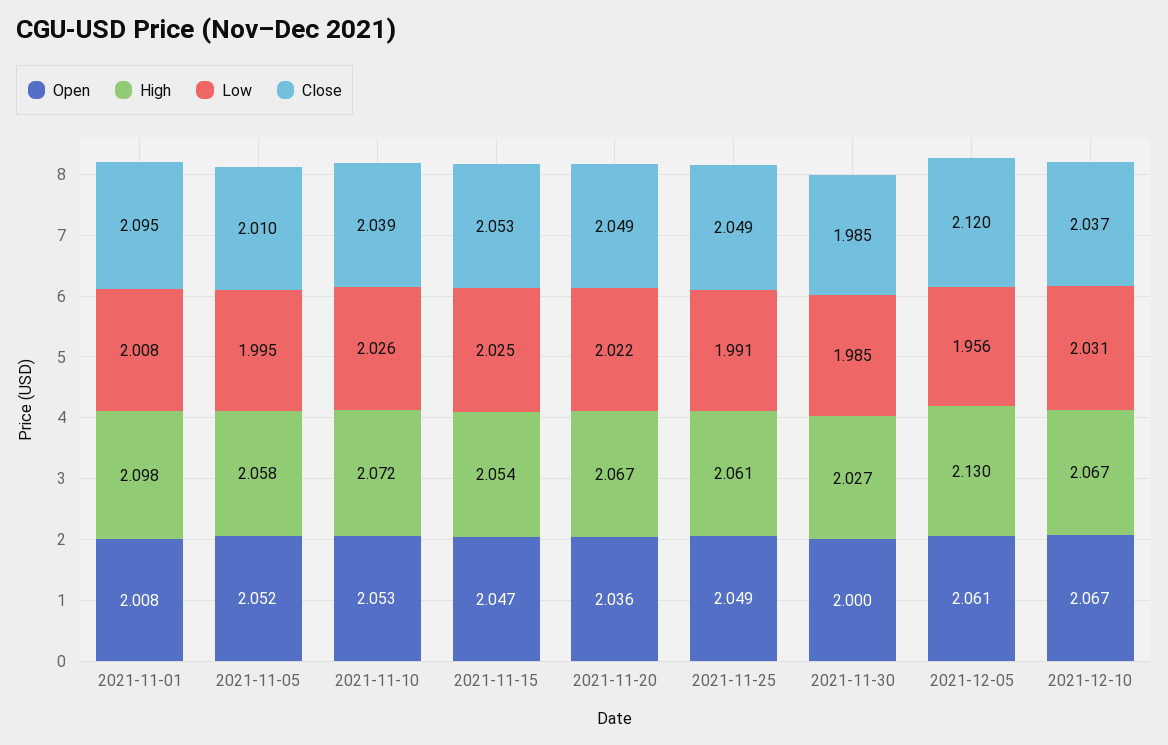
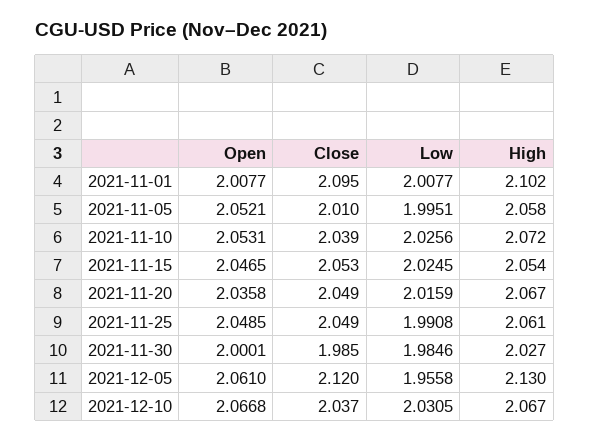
  {
    "Open": {
      "2021-11-01": 2.0077,
      "2021-11-05": 2.0521,
      "2021-11-10": 2.0531,
      "2021-11-15": 2.0465,
      "2021-11-20": 2.0358,
      "2021-11-25": 2.0485,
      "2021-11-30": 2.0001,
      "2021-12-05": 2.061,
      "2021-12-10": 2.0668
    },
    "High": {
-     "2021-11-01": 2.098,
+     "2021-11-01": 2.102,
      "2021-11-05": 2.058,
      "2021-11-10": 2.072,
      "2021-11-15": 2.054,
      "2021-11-20": 2.067,
      "2021-11-25": 2.061,
      "2021-11-30": 2.027,
      "2021-12-05": 2.13,
      "2021-12-10": 2.067
    },
    "Low": {
      "2021-11-01": 2.0077,
      "2021-11-05": 1.9951,
      "2021-11-10": 2.0256,
      "2021-11-15": 2.0245,
-     "2021-11-20": 2.022,
+     "2021-11-20": 2.0159,
      "2021-11-25": 1.9908,
      "2021-11-30": 1.9846,
      "2021-12-05": 1.9558,
      "2021-12-10": 2.0305
    },
    "Close": {
      "2021-11-01": 2.095,
      "2021-11-05": 2.01,
      "2021-11-10": 2.039,
      "2021-11-15": 2.053,
      "2021-11-20": 2.049,
      "2021-11-25": 2.049,
      "2021-11-30": 1.985,
      "2021-12-05": 2.12,
      "2021-12-10": 2.037
    }
  }

